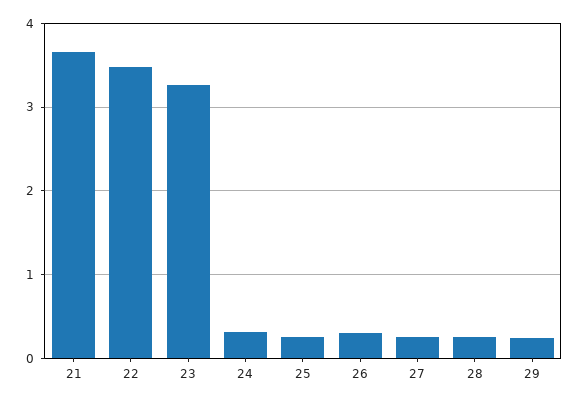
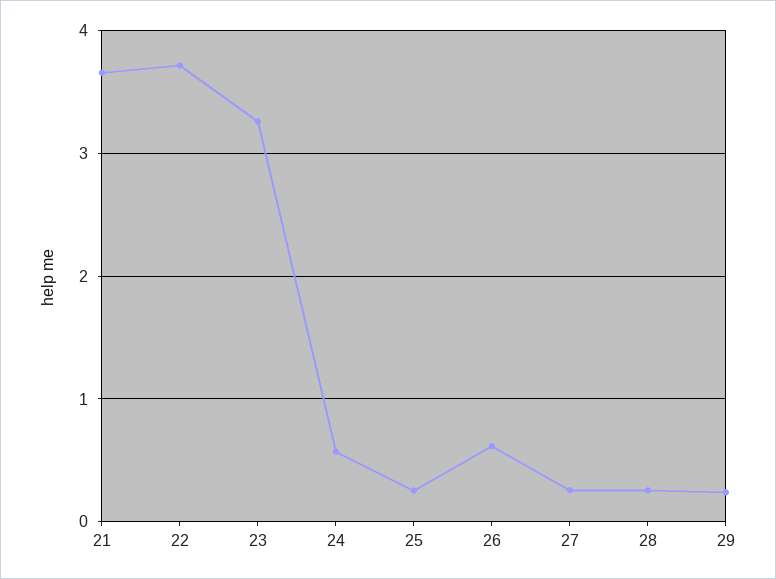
  {
    "21": 3.7,
-   "22": 3.5,
+   "22": 3.7,
    "23": 3.3,
-   "24": 0.3,
+   "24": 0.6,
    "25": 0.3,
-   "26": 0.3,
+   "26": 0.6,
    "27": 0.3,
    "28": 0.3,
    "29": 0.2
  }

